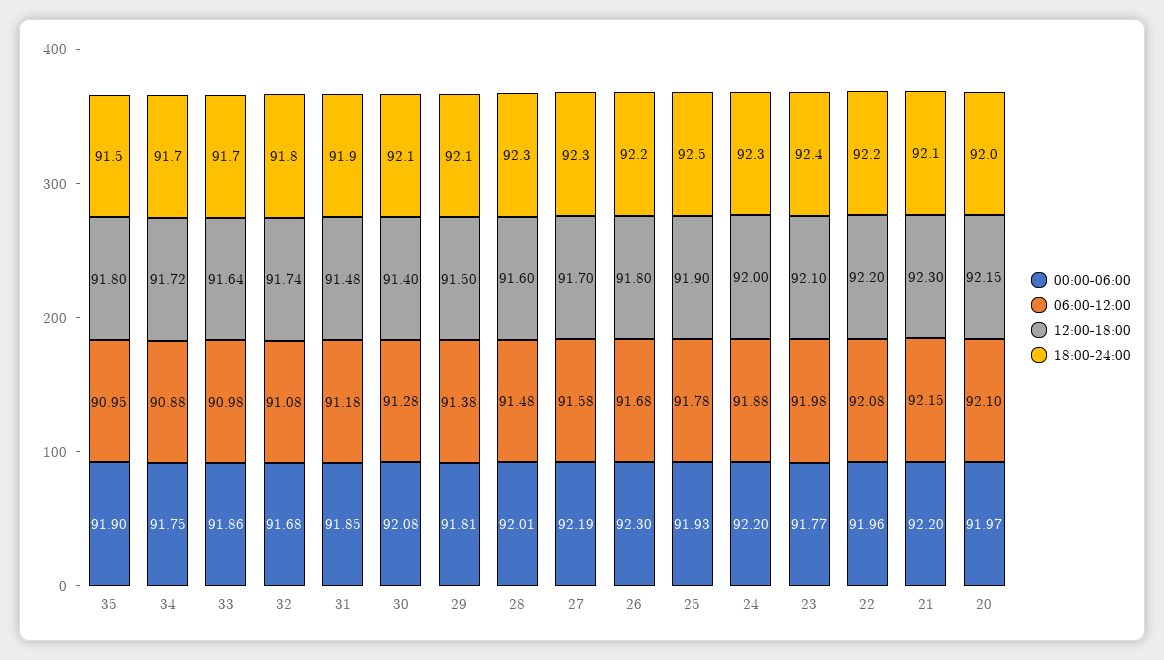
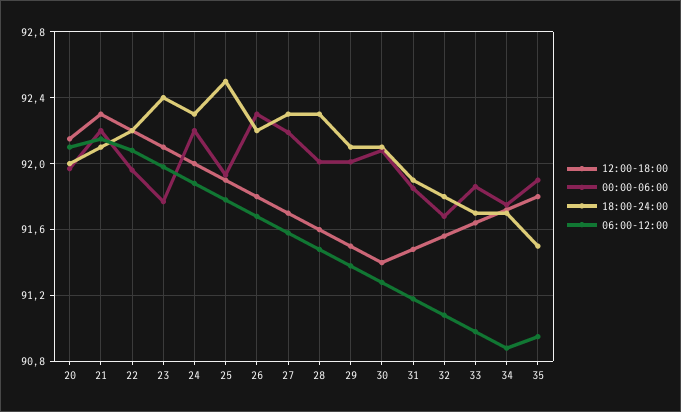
  {
    "00:00-06:00": {
      "35": 91.9,
      "34": 91.75,
      "33": 91.86,
      "32": 91.68,
      "31": 91.85,
      "30": 92.08,
-     "29": 91.81,
+     "29": 92,
      "28": 92.01,
      "27": 92.19,
      "26": 92.3,
      "25": 91.93,
      "24": 92.2,
      "23": 91.77,
      "22": 91.96,
      "21": 92.2,
      "20": 91.97
    },
    "06:00-12:00": {
      "35": 90.95,
      "34": 90.88,
      "33": 90.98,
      "32": 91.08,
      "31": 91.18,
      "30": 91.28,
      "29": 91.38,
      "28": 91.48,
      "27": 91.58,
      "26": 91.68,
      "25": 91.78,
      "24": 91.88,
      "23": 91.98,
      "22": 92.08,
      "21": 92.15,
      "20": 92.1
    },
    "12:00-18:00": {
      "35": 91.8,
      "34": 91.72,
      "33": 91.64,
-     "32": 91.74,
+     "32": 91.55,
      "31": 91.48,
      "30": 91.4,
      "29": 91.5,
      "28": 91.6,
      "27": 91.7,
      "26": 91.8,
      "25": 91.9,
      "24": 92,
      "23": 92.1,
      "22": 92.2,
      "21": 92.3,
      "20": 92.15
    },
    "18:00-24:00": {
      "35": 91.5,
      "34": 91.7,
      "33": 91.7,
      "32": 91.8,
      "31": 91.9,
      "30": 92.1,
      "29": 92.1,
      "28": 92.3,
      "27": 92.3,
      "26": 92.2,
      "25": 92.5,
      "24": 92.3,
      "23": 92.4,
      "22": 92.2,
      "21": 92.1,
      "20": 92
    }
  }

